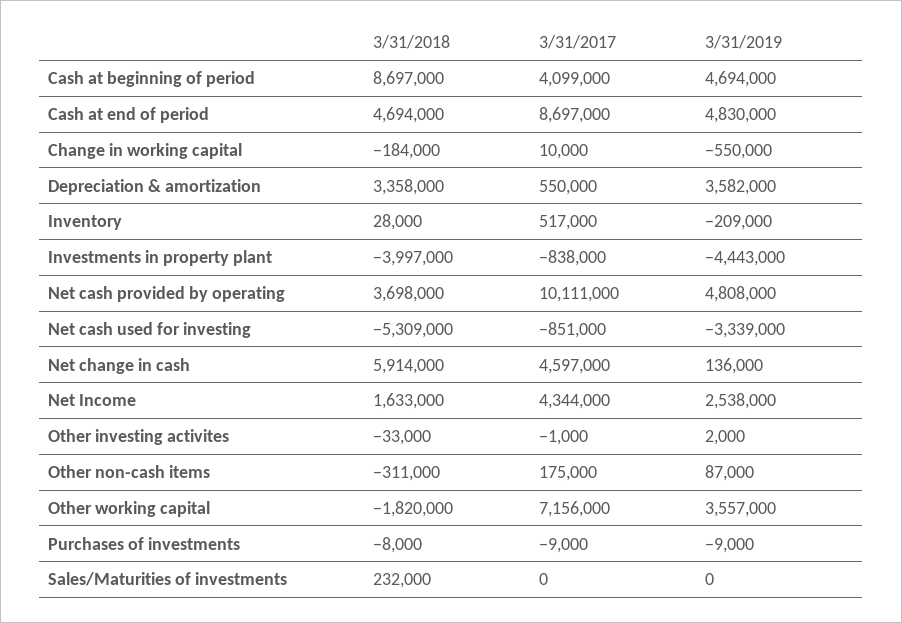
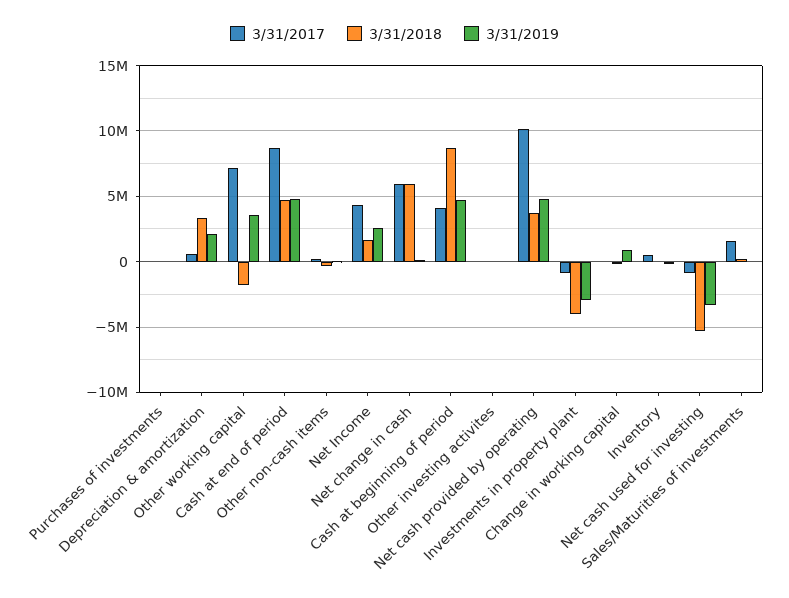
  {
    "3/31/2018": {
      "Cash at beginning of period": 8697000,
      "Cash at end of period": 4694000,
      "Change in working capital": -184000,
      "Depreciation & amortization": 3358000,
      "Inventory": 28000,
      "Investments in property plant": -3997000,
      "Net cash provided by operating": 3698000,
      "Net cash used for investing": -5309000,
      "Net change in cash": 5914000,
      "Net Income": 1633000,
      "Other investing activites": -33000,
      "Other non-cash items": -311000,
      "Other working capital": -1820000,
      "Purchases of investments": -8000,
      "Sales/Maturities of investments": 232000
    },
    "3/31/2017": {
      "Cash at beginning of period": 4099000,
      "Cash at end of period": 8697000,
      "Change in working capital": 10000,
      "Depreciation & amortization": 550000,
      "Inventory": 517000,
      "Investments in property plant": -838000,
      "Net cash provided by operating": 10111000,
      "Net cash used for investing": -851000,
-     "Net change in cash": 4597000,
+     "Net change in cash": 6000000,
      "Net Income": 4344000,
      "Other investing activites": -1000,
      "Other non-cash items": 175000,
      "Other working capital": 7156000,
      "Purchases of investments": -9000,
-     "Sales/Maturities of investments": 0
+     "Sales/Maturities of investments": 1500000
    },
    "3/31/2019": {
      "Cash at beginning of period": 4694000,
      "Cash at end of period": 4830000,
-     "Change in working capital": -550000,
+     "Change in working capital": 1000000,
-     "Depreciation & amortization": 3582000,
+     "Depreciation & amortization": 2000000,
      "Inventory": -209000,
-     "Investments in property plant": -4443000,
+     "Investments in property plant": -3000000,
      "Net cash provided by operating": 4808000,
      "Net cash used for investing": -3339000,
      "Net change in cash": 136000,
      "Net Income": 2538000,
      "Other investing activites": 2000,
      "Other non-cash items": 87000,
      "Other working capital": 3557000,
      "Purchases of investments": -9000,
      "Sales/Maturities of investments": 0
    }
  }

